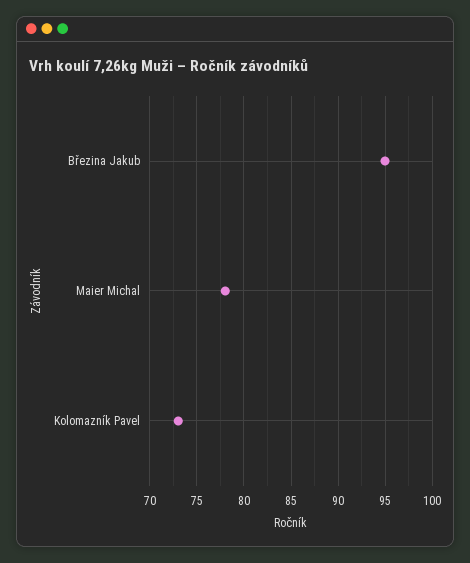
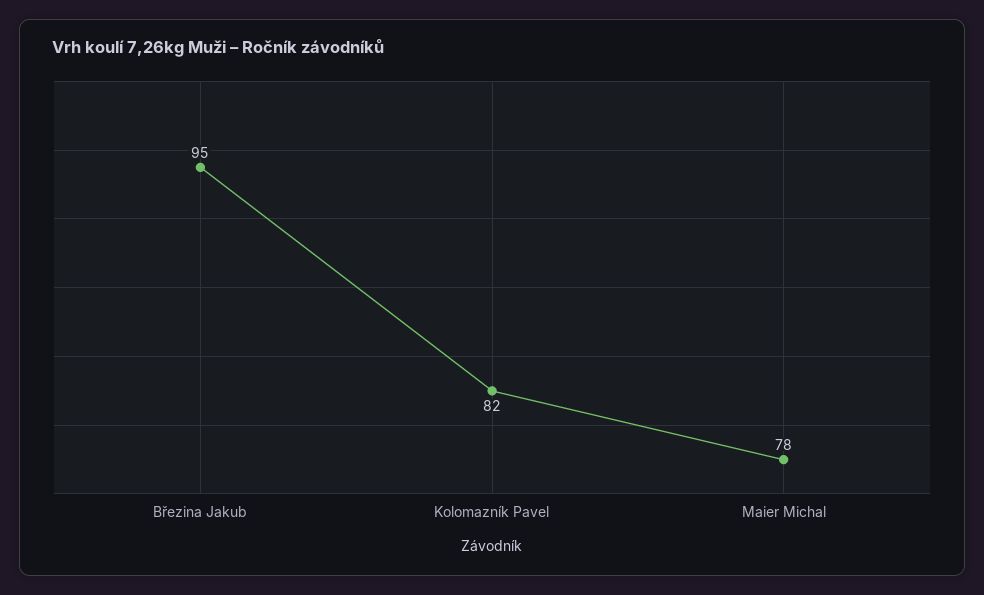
  {
    "Březina Jakub": 95,
    "Maier Michal": 78,
-   "Kolomazník Pavel": 73
+   "Kolomazník Pavel": 82
  }

